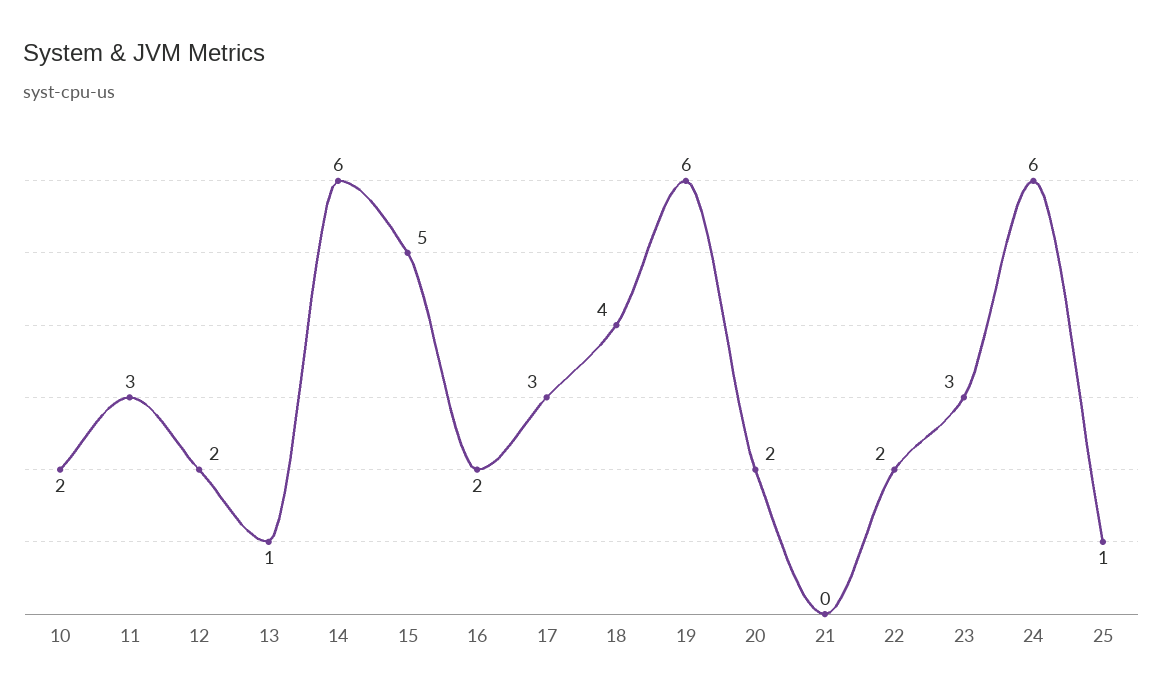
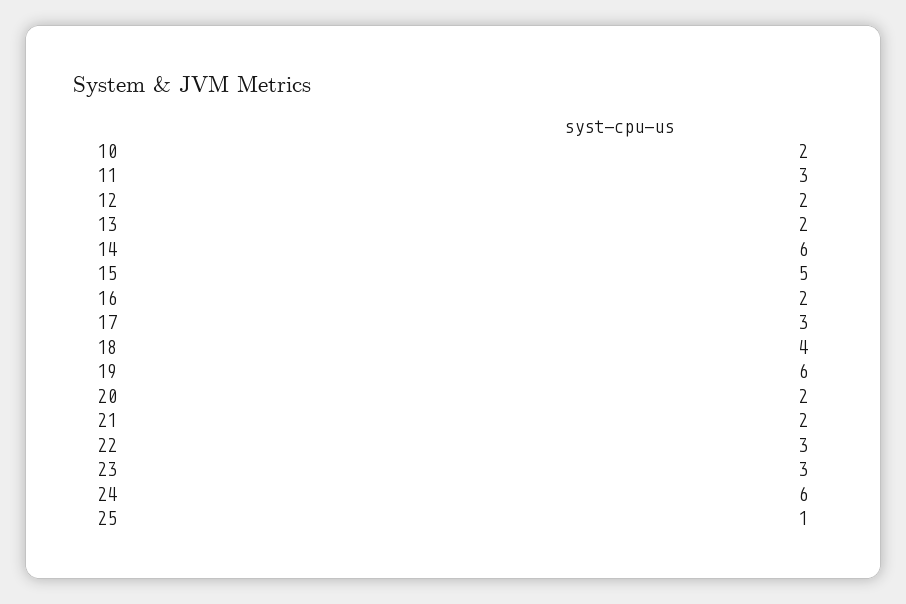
  {
    "10": 2,
    "11": 3,
    "12": 2,
-   "13": 1,
+   "13": 2,
    "14": 6,
    "15": 5,
    "16": 2,
    "17": 3,
    "18": 4,
    "19": 6,
    "20": 2,
-   "21": 0,
+   "21": 2,
-   "22": 2,
+   "22": 3,
    "23": 3,
    "24": 6,
    "25": 1
  }

